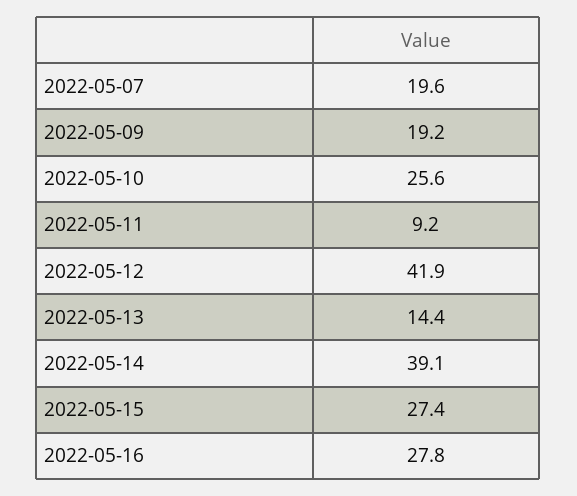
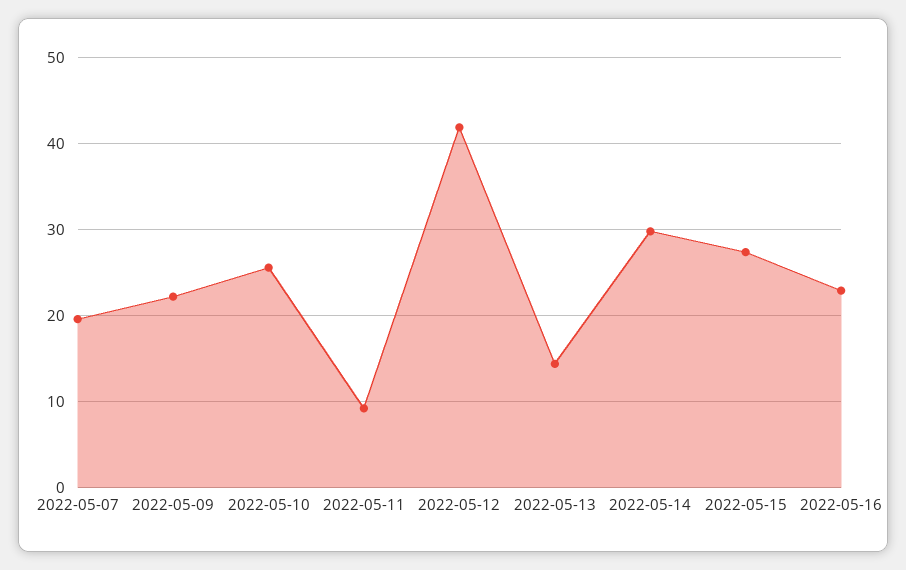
  {
    "2022-05-07": 19.6,
-   "2022-05-09": 19.2,
+   "2022-05-09": 22,
    "2022-05-10": 25.6,
    "2022-05-11": 9.2,
    "2022-05-12": 41.9,
    "2022-05-13": 14.4,
-   "2022-05-14": 39.1,
+   "2022-05-14": 30,
    "2022-05-15": 27.4,
-   "2022-05-16": 27.8
+   "2022-05-16": 23
  }

